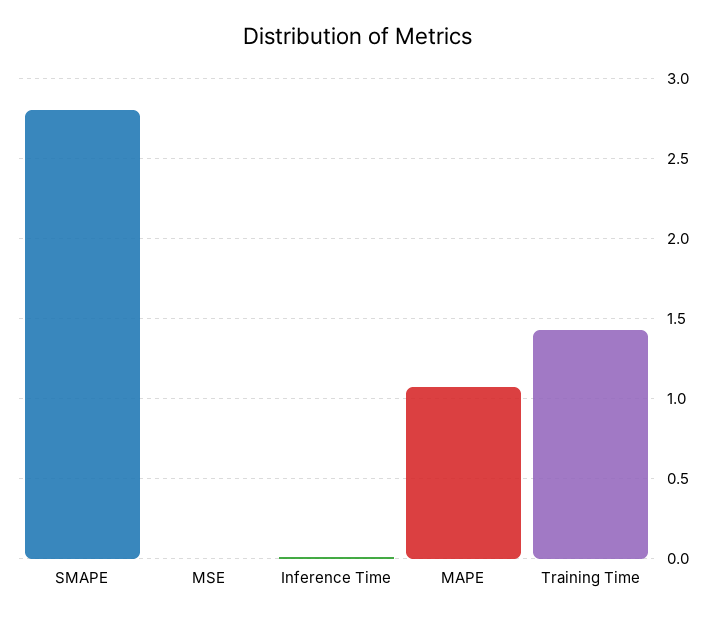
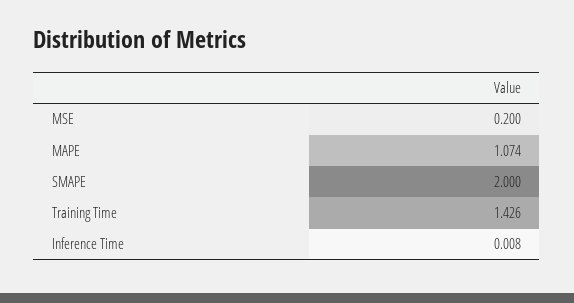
  {
-   "SMAPE": 2.8,
+   "SMAPE": 2,
-   "MSE": 0,
+   "MSE": 0.2,
    "Inference Time": 0.008,
    "MAPE": 1.074,
    "Training Time": 1.426
  }

